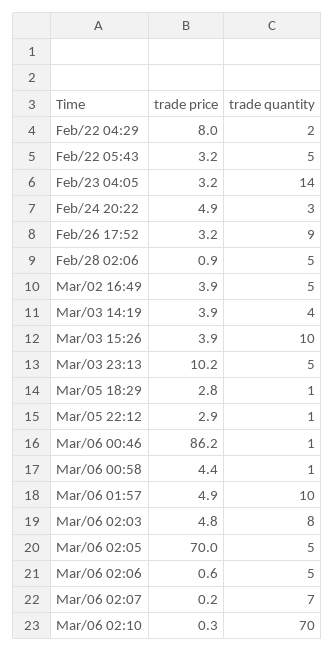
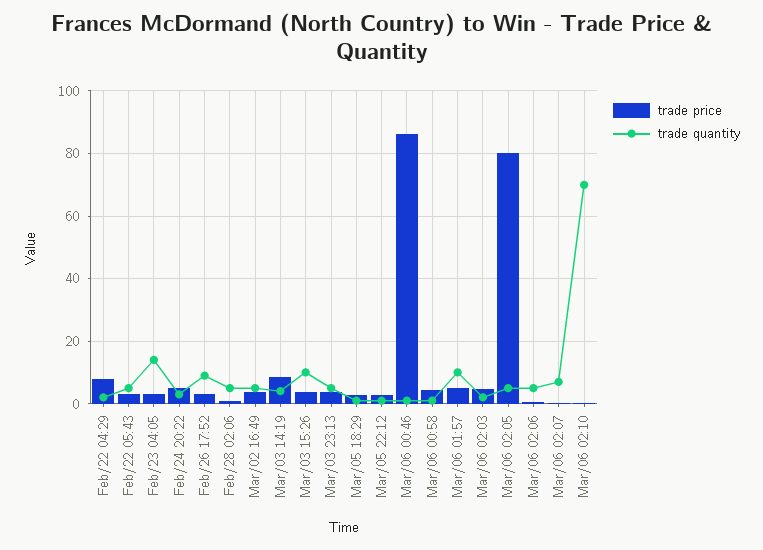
  {
    "trade price": {
      "Feb/22 04:29": 8,
      "Feb/22 05:43": 3.2,
      "Feb/23 04:05": 3.2,
      "Feb/24 20:22": 4.9,
      "Feb/26 17:52": 3.2,
      "Feb/28 02:06": 0.9,
      "Mar/02 16:49": 3.9,
-     "Mar/03 14:19": 3.9,
+     "Mar/03 14:19": 8,
      "Mar/03 15:26": 3.9,
-     "Mar/03 23:13": 10.2,
+     "Mar/03 23:13": 4,
      "Mar/05 18:29": 2.8,
      "Mar/05 22:12": 2.9,
      "Mar/06 00:46": 86.2,
      "Mar/06 00:58": 4.4,
      "Mar/06 01:57": 4.9,
      "Mar/06 02:03": 4.8,
-     "Mar/06 02:05": 70,
+     "Mar/06 02:05": 80,
      "Mar/06 02:06": 0.6,
      "Mar/06 02:07": 0.2,
      "Mar/06 02:10": 0.3
    },
    "trade quantity": {
      "Feb/22 04:29": 2,
      "Feb/22 05:43": 5,
      "Feb/23 04:05": 14,
      "Feb/24 20:22": 3,
      "Feb/26 17:52": 9,
      "Feb/28 02:06": 5,
      "Mar/02 16:49": 5,
      "Mar/03 14:19": 4,
      "Mar/03 15:26": 10,
      "Mar/03 23:13": 5,
      "Mar/05 18:29": 1,
      "Mar/05 22:12": 1,
      "Mar/06 00:46": 1,
      "Mar/06 00:58": 1,
      "Mar/06 01:57": 10,
-     "Mar/06 02:03": 8,
+     "Mar/06 02:03": 2,
      "Mar/06 02:05": 5,
      "Mar/06 02:06": 5,
      "Mar/06 02:07": 7,
      "Mar/06 02:10": 70
    }
  }

